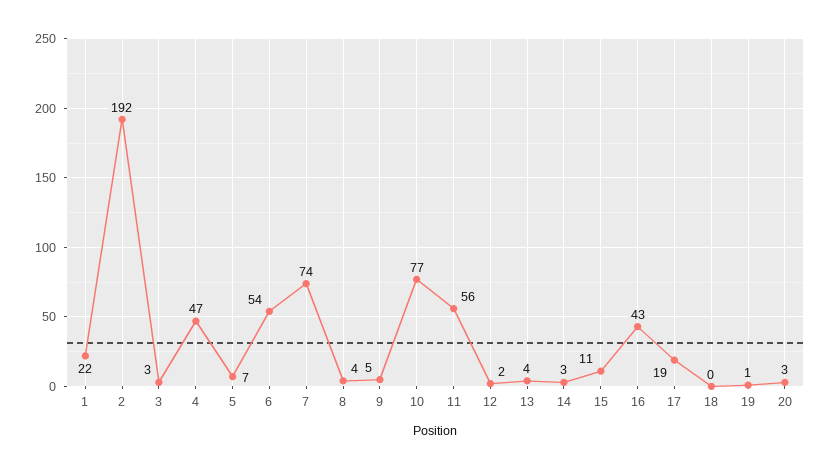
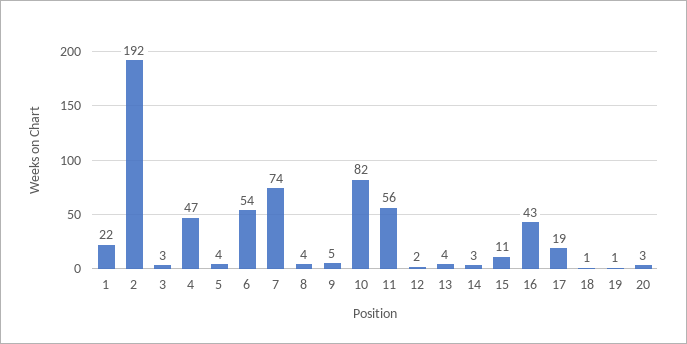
  {
    "1": 22,
    "2": 192,
    "3": 3,
    "4": 47,
-   "5": 7,
+   "5": 4,
    "6": 54,
    "7": 74,
    "8": 4,
    "9": 5,
-   "10": 77,
+   "10": 82,
    "11": 56,
    "12": 2,
    "13": 4,
    "14": 3,
    "15": 11,
    "16": 43,
    "17": 19,
-   "18": 0,
+   "18": 1,
    "19": 1,
    "20": 3
  }

